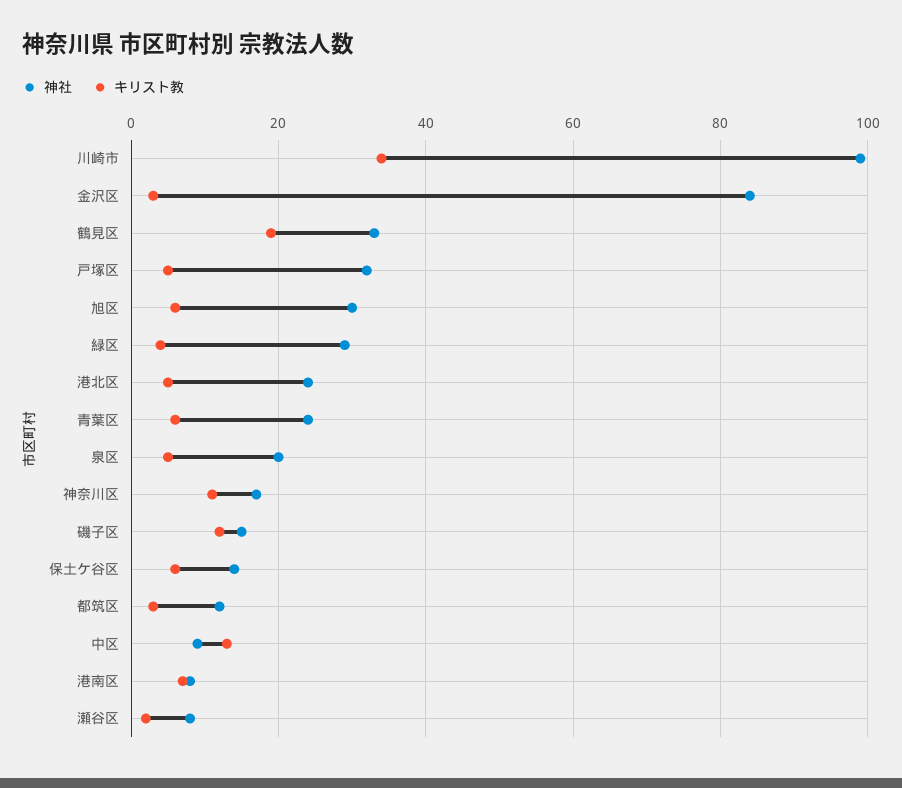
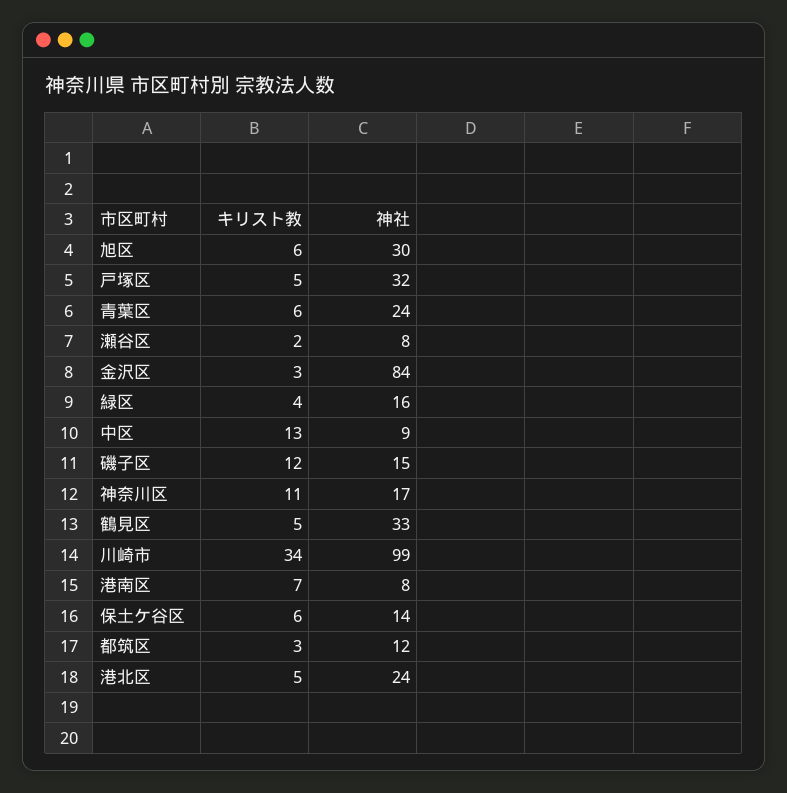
  {
    "神社": {
      "川崎市": 99,
      "金沢区": 84,
      "鶴見区": 33,
      "戸塚区": 32,
      "旭区": 30,
-     "緑区": 30,
+     "緑区": 16,
      "港北区": 24,
      "青葉区": 24,
-     "泉区": 20,
      "神奈川区": 17,
      "磯子区": 15,
      "保土ケ谷区": 14,
      "都筑区": 12,
      "中区": 9,
      "港南区": 8,
      "瀬谷区": 8
    },
    "キリスト教": {
      "川崎市": 34,
      "金沢区": 3,
-     "鶴見区": 20,
+     "鶴見区": 5,
      "戸塚区": 5,
      "旭区": 6,
      "緑区": 4,
      "港北区": 5,
      "青葉区": 6,
-     "泉区": 5,
      "神奈川区": 11,
      "磯子区": 12,
      "保土ケ谷区": 6,
      "都筑区": 3,
      "中区": 13,
      "港南区": 7,
      "瀬谷区": 2
    }
  }

